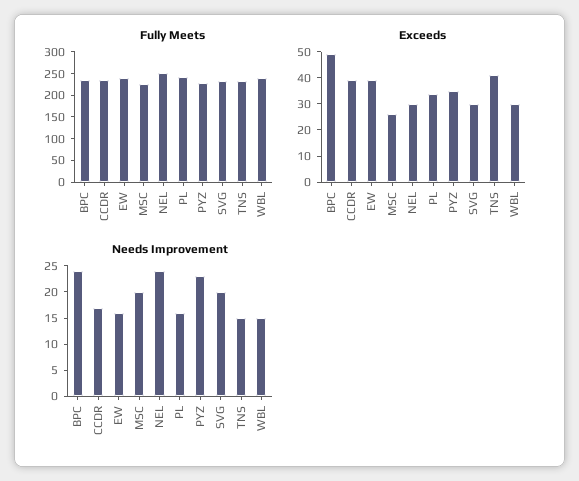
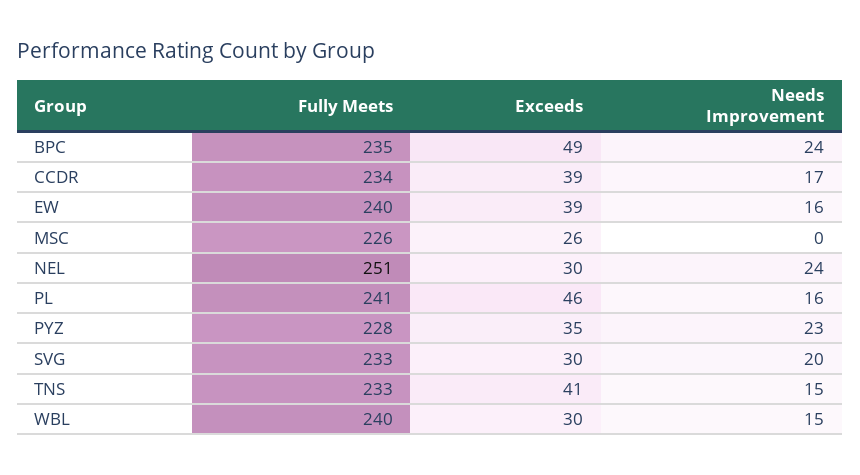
  {
    "Fully Meets": {
      "BPC": 235,
      "CCDR": 234,
      "EW": 240,
      "MSC": 226,
      "NEL": 251,
      "PL": 241,
      "PYZ": 228,
      "SVG": 233,
      "TNS": 233,
      "WBL": 240
    },
    "Exceeds": {
      "BPC": 49,
      "CCDR": 39,
      "EW": 39,
      "MSC": 26,
      "NEL": 30,
-     "PL": 35,
+     "PL": 46,
      "PYZ": 35,
      "SVG": 30,
      "TNS": 41,
      "WBL": 30
    },
    "Needs Improvement": {
      "BPC": 24,
      "CCDR": 17,
      "EW": 16,
-     "MSC": 20,
+     "MSC": 0,
      "NEL": 24,
      "PL": 16,
      "PYZ": 23,
      "SVG": 20,
      "TNS": 15,
      "WBL": 15
    }
  }

